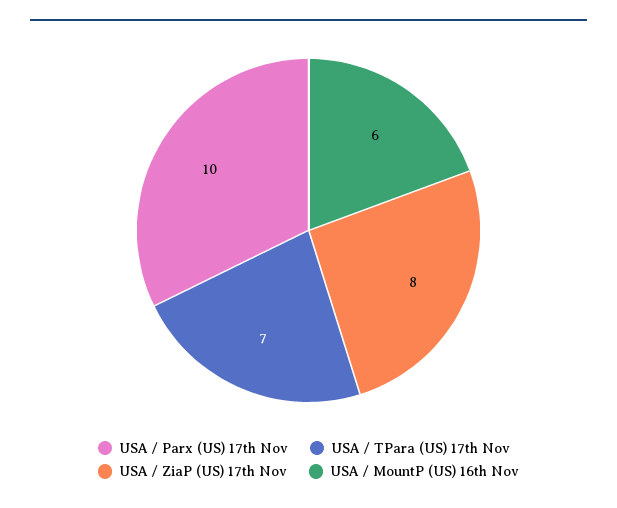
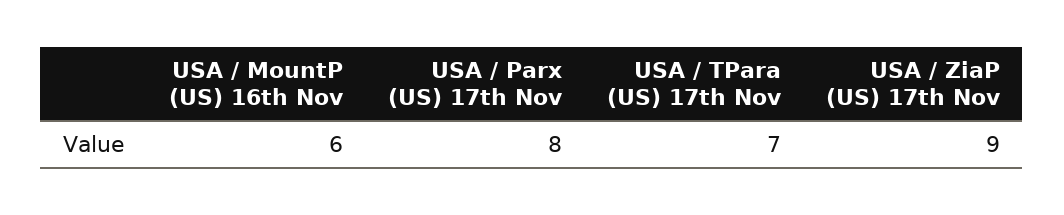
  {
-   "USA / Parx (US) 17th Nov": 10,
+   "USA / Parx (US) 17th Nov": 8,
    "USA / TPara (US) 17th Nov": 7,
-   "USA / ZiaP (US) 17th Nov": 8,
+   "USA / ZiaP (US) 17th Nov": 9,
    "USA / MountP (US) 16th Nov": 6
  }

